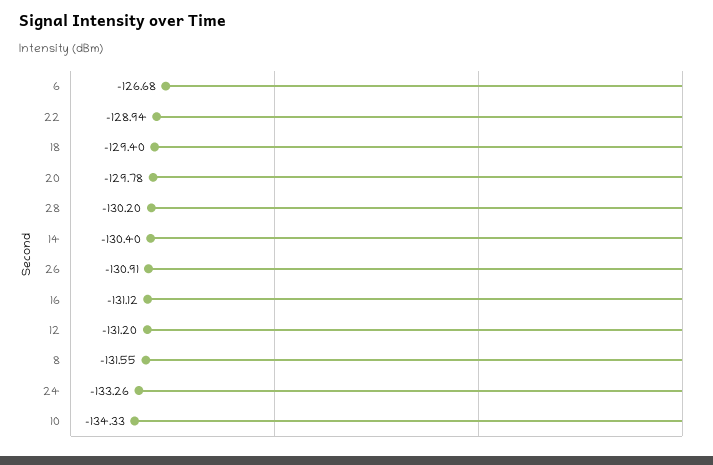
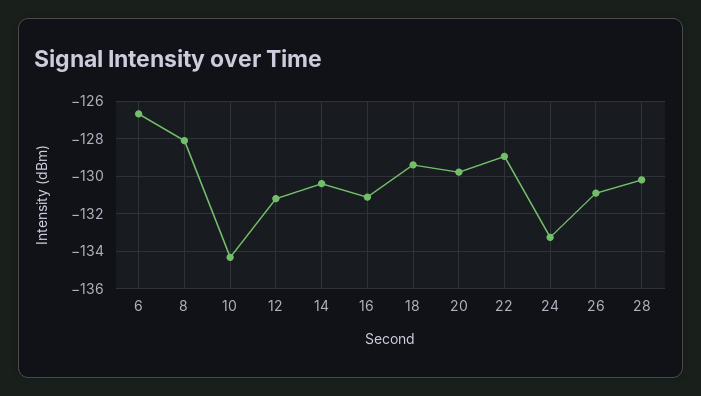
  {
    "6": -126.68,
    "22": -128.94,
    "18": -129.4,
    "20": -129.78,
    "28": -130.2,
    "14": -130.4,
    "26": -130.91,
    "16": -131.12,
    "12": -131.2,
-   "8": -131.55,
+   "8": -128,
    "24": -133.26,
    "10": -134.33
  }

